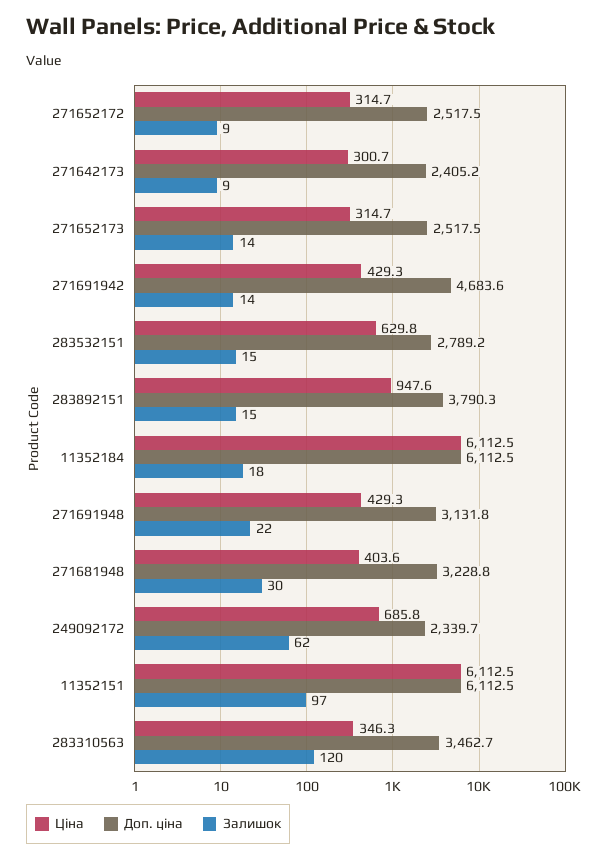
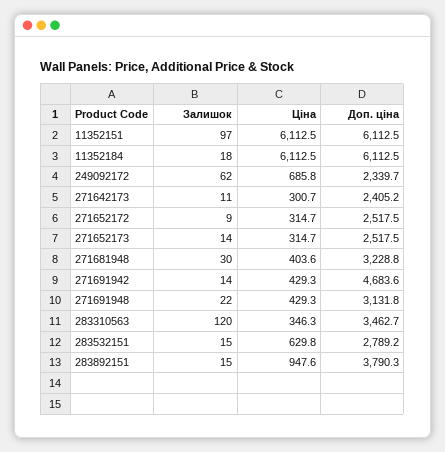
  {
    "Ціна": {
      "271652172": 314.7,
      "271642173": 300.7,
      "271652173": 314.7,
      "271691942": 429.3,
      "283532151": 629.8,
      "283892151": 947.6,
      "11352184": 6112.5,
      "271691948": 429.3,
      "271681948": 403.6,
      "249092172": 685.8,
      "11352151": 6112.5,
      "283310563": 346.3
    },
    "Доп. ціна": {
      "271652172": 2517.5,
      "271642173": 2405.2,
      "271652173": 2517.5,
      "271691942": 4683.6,
      "283532151": 2789.2,
      "283892151": 3790.3,
      "11352184": 6112.5,
      "271691948": 3131.8,
      "271681948": 3228.8,
      "249092172": 2339.7,
      "11352151": 6112.5,
      "283310563": 3462.7
    },
    "Залишок": {
      "271652172": 9,
-     "271642173": 9,
+     "271642173": 11,
      "271652173": 14,
      "271691942": 14,
      "283532151": 15,
      "283892151": 15,
      "11352184": 18,
      "271691948": 22,
      "271681948": 30,
      "249092172": 62,
      "11352151": 97,
      "283310563": 120
    }
  }

